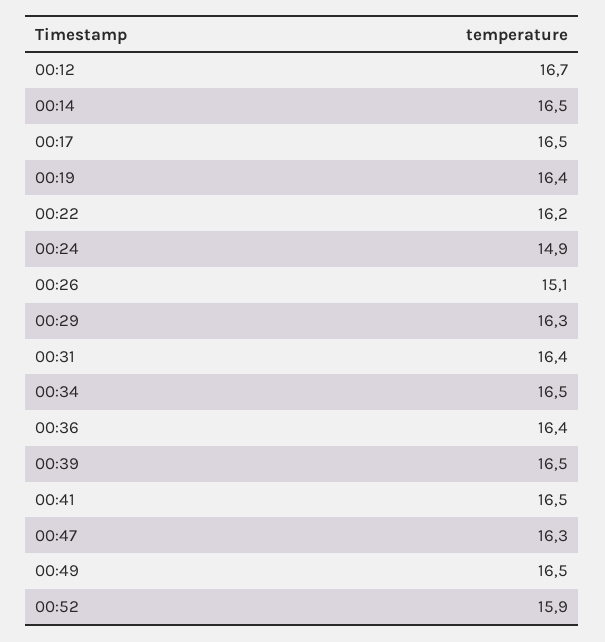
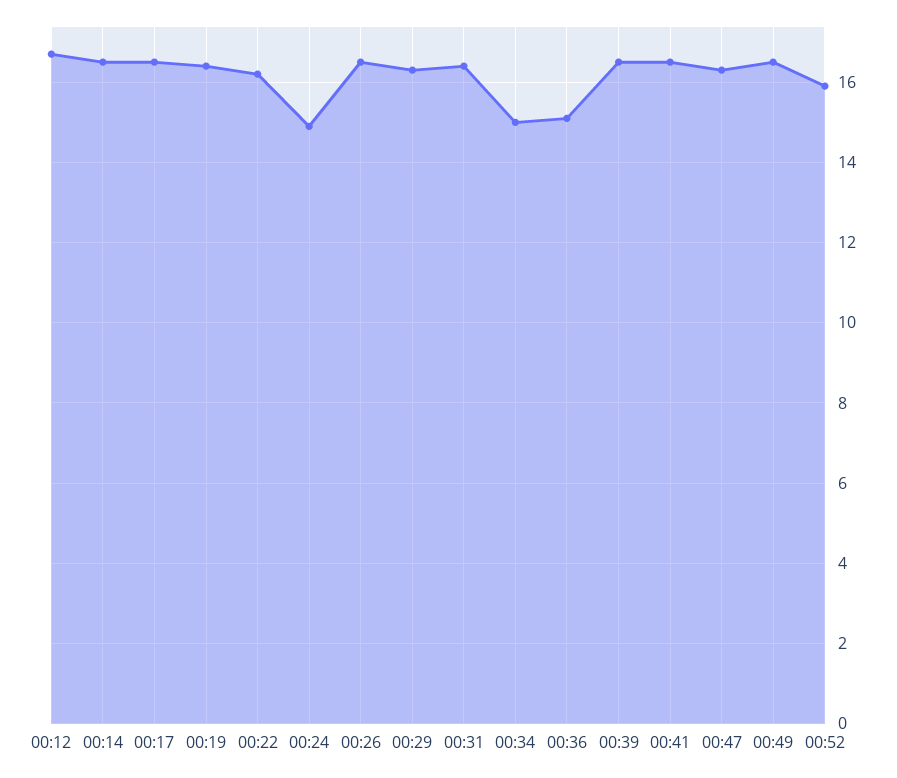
  {
    "00:12": 16.7,
    "00:14": 16.5,
    "00:17": 16.5,
    "00:19": 16.4,
    "00:22": 16.2,
    "00:24": 14.9,
-   "00:26": 15.1,
+   "00:26": 16.5,
    "00:29": 16.3,
    "00:31": 16.4,
-   "00:34": 16.5,
+   "00:34": 15,
-   "00:36": 16.4,
+   "00:36": 15,
    "00:39": 16.5,
    "00:41": 16.5,
    "00:47": 16.3,
    "00:49": 16.5,
    "00:52": 15.9
  }

